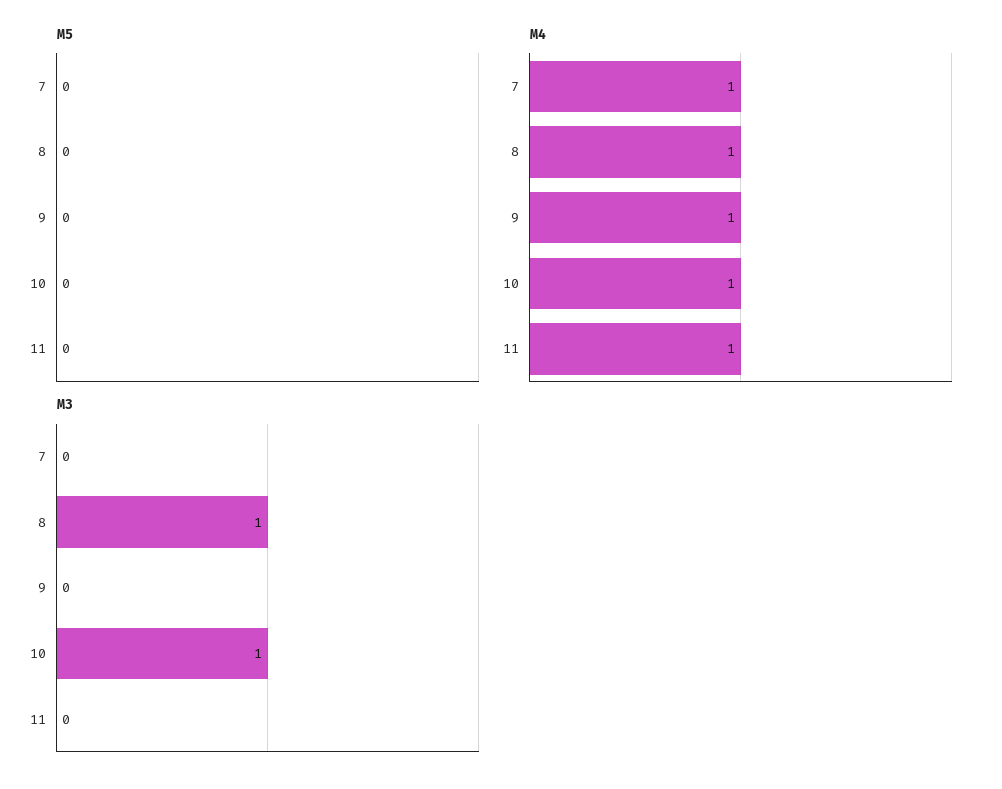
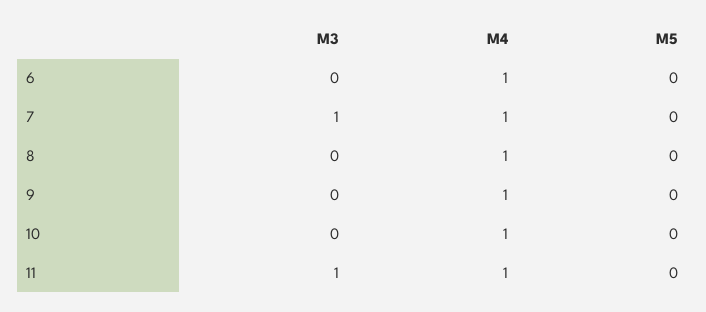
  {
    "M5": {
      "7": 0,
      "8": 0,
      "9": 0,
      "10": 0,
-     "11": 0
+     "11": 0,
+     "6": 0
    },
    "M4": {
      "7": 1,
      "8": 1,
      "9": 1,
      "10": 1,
-     "11": 1
+     "11": 1,
+     "6": 1
    },
    "M3": {
-     "7": 0,
+     "7": 1,
-     "8": 1,
+     "8": 0,
      "9": 0,
-     "10": 1,
+     "10": 0,
-     "11": 0
+     "11": 1,
+     "6": 0
    }
  }

